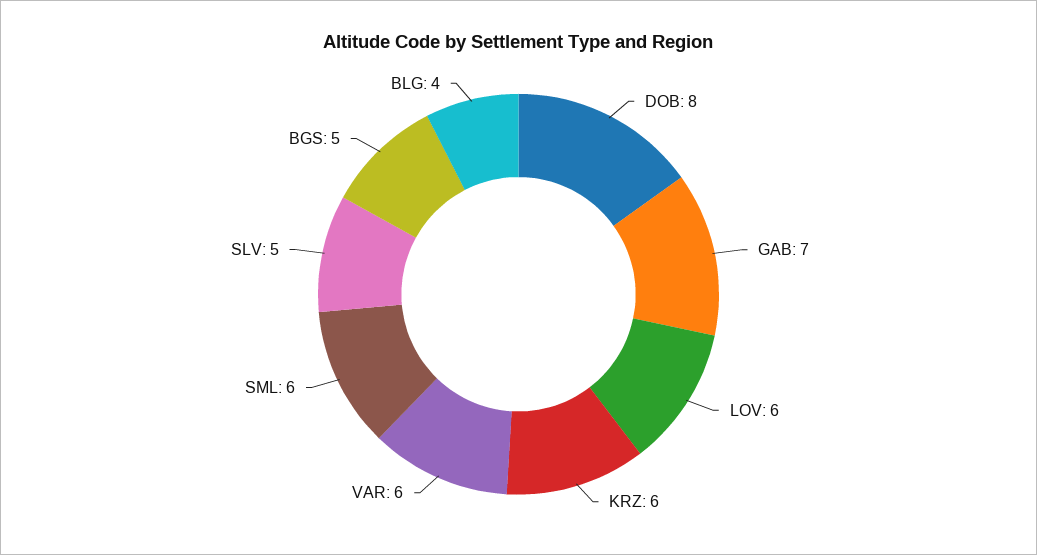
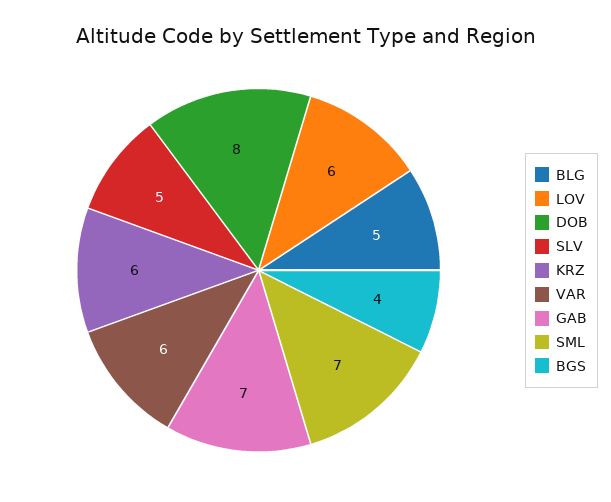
  {
    "DOB": 8,
    "GAB": 7,
    "LOV": 6,
    "KRZ": 6,
    "VAR": 6,
-   "SML": 6,
+   "SML": 7,
    "SLV": 5,
-   "BGS": 5,
+   "BGS": 4,
-   "BLG": 4
+   "BLG": 5
  }

